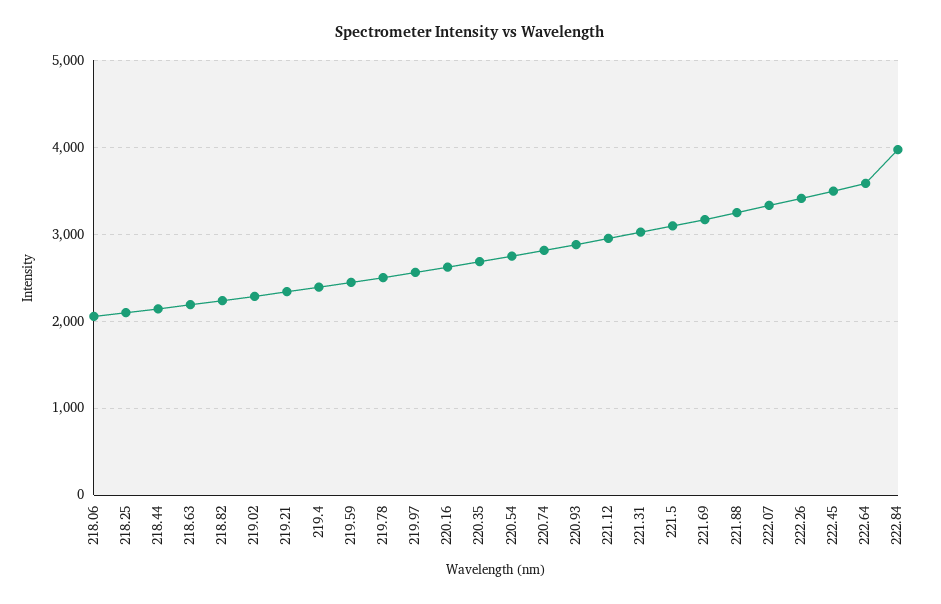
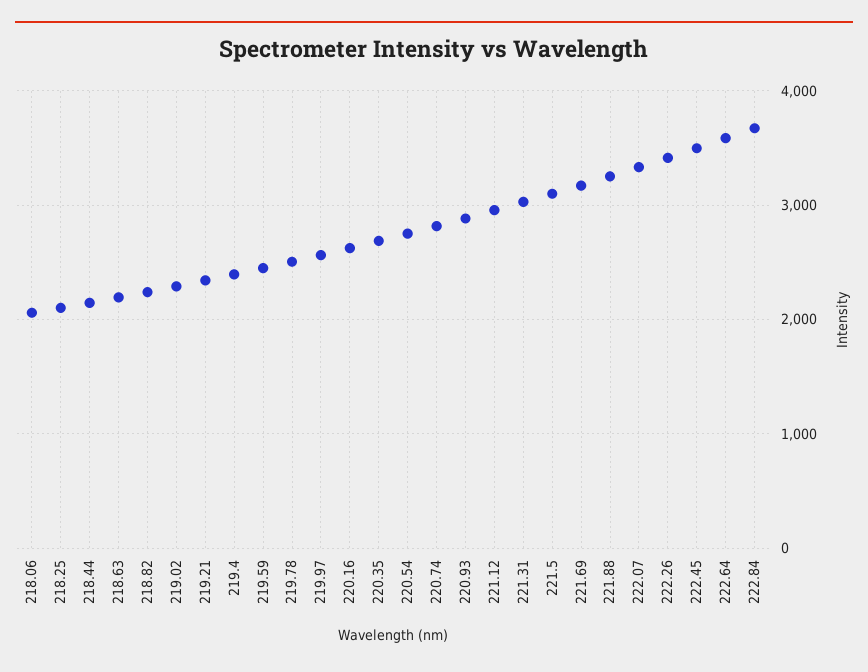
  {
    "218.06": 2100,
    "218.25": 2100,
    "218.44": 2100,
    "218.63": 2200,
    "218.82": 2200,
    "219.02": 2300,
    "219.21": 2300,
    "219.4": 2400,
    "219.59": 2400,
    "219.78": 2500,
    "219.97": 2600,
    "220.16": 2600,
    "220.35": 2700,
    "220.54": 2800,
    "220.74": 2800,
    "220.93": 2900,
    "221.12": 3000,
    "221.31": 3000,
    "221.5": 3100,
    "221.69": 3200,
    "221.88": 3300,
    "222.07": 3300,
    "222.26": 3400,
    "222.45": 3500,
    "222.64": 3600,
-   "222.84": 4000
+   "222.84": 3700
  }

